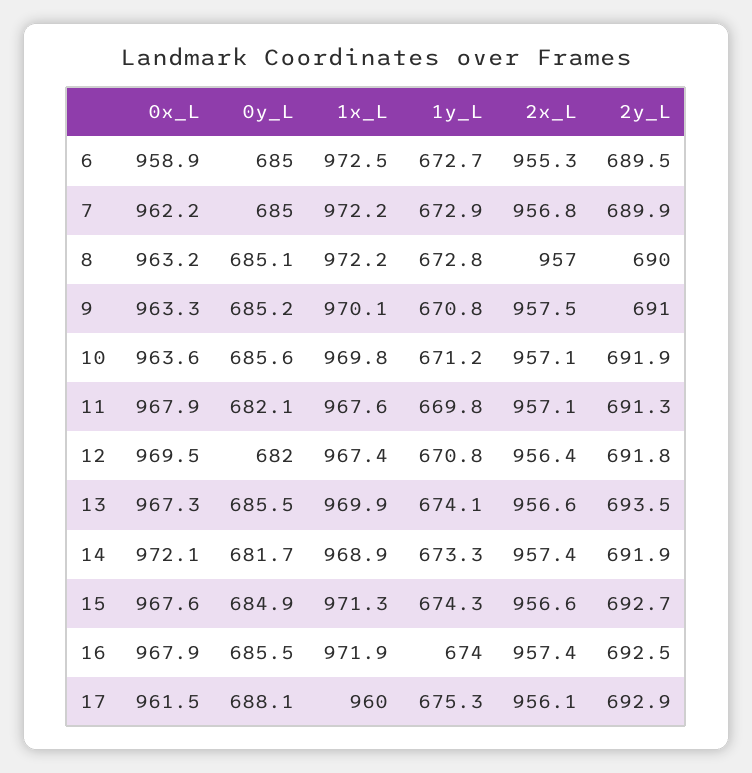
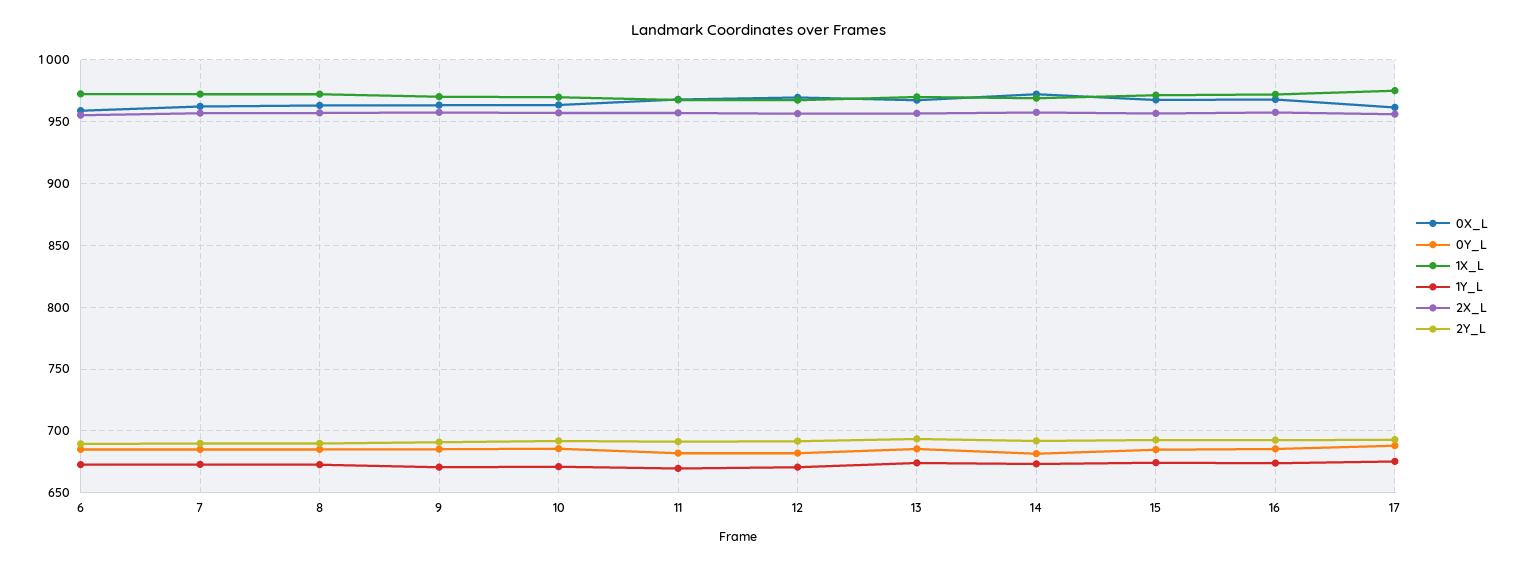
  {
    "0x_L": {
      "6": 958.9,
      "7": 962.2,
      "8": 963.2,
      "9": 963.3,
      "10": 963.6,
      "11": 967.9,
      "12": 969.5,
      "13": 967.3,
      "14": 972.1,
      "15": 967.6,
      "16": 967.9,
      "17": 961.5
    },
    "0y_L": {
      "6": 685,
      "7": 685,
      "8": 685.1,
      "9": 685.2,
      "10": 685.6,
      "11": 682.1,
      "12": 682,
      "13": 685.5,
      "14": 681.7,
      "15": 684.9,
      "16": 685.5,
      "17": 688.1
    },
    "1x_L": {
      "6": 972.5,
      "7": 972.2,
      "8": 972.2,
      "9": 970.1,
      "10": 969.8,
      "11": 967.6,
      "12": 967.4,
      "13": 969.9,
      "14": 968.9,
      "15": 971.3,
      "16": 971.9,
-     "17": 960
+     "17": 975
    },
    "1y_L": {
      "6": 672.7,
      "7": 672.9,
      "8": 672.8,
      "9": 670.8,
      "10": 671.2,
      "11": 669.8,
      "12": 670.8,
      "13": 674.1,
      "14": 673.3,
      "15": 674.3,
      "16": 674,
      "17": 675.3
    },
    "2x_L": {
      "6": 955.3,
      "7": 956.8,
      "8": 957,
      "9": 957.5,
      "10": 957.1,
      "11": 957.1,
      "12": 956.4,
      "13": 956.6,
      "14": 957.4,
      "15": 956.6,
      "16": 957.4,
      "17": 956.1
    },
    "2y_L": {
      "6": 689.5,
      "7": 689.9,
      "8": 690,
      "9": 691,
      "10": 691.9,
      "11": 691.3,
      "12": 691.8,
      "13": 693.5,
      "14": 691.9,
      "15": 692.7,
      "16": 692.5,
      "17": 692.9
    }
  }

